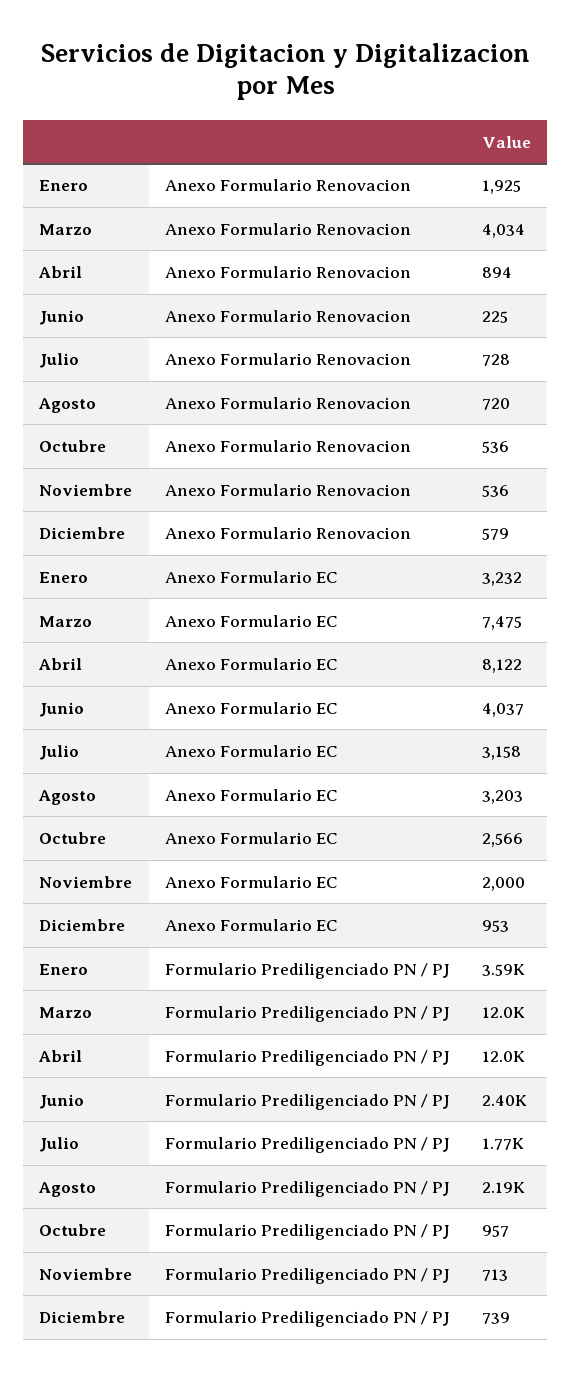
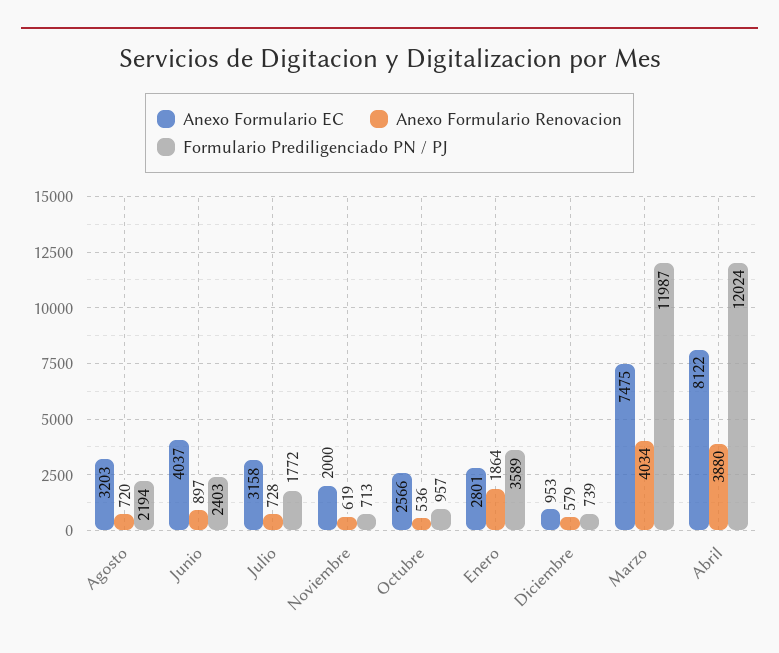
  {
    "Anexo Formulario Renovacion": {
-     "Enero": 1925,
+     "Enero": 1864,
      "Marzo": 4034,
-     "Abril": 894,
+     "Abril": 3880,
-     "Junio": 225,
+     "Junio": 897,
      "Julio": 728,
      "Agosto": 720,
      "Octubre": 536,
-     "Noviembre": 536,
+     "Noviembre": 619,
      "Diciembre": 579
    },
    "Anexo Formulario EC": {
-     "Enero": 3232,
+     "Enero": 2801,
      "Marzo": 7475,
      "Abril": 8122,
      "Junio": 4037,
      "Julio": 3158,
      "Agosto": 3203,
      "Octubre": 2566,
      "Noviembre": 2000,
      "Diciembre": 953
    },
    "Formulario Prediligenciado PN / PJ": {
      "Enero": 3589,
      "Marzo": 11987,
      "Abril": 12024,
      "Junio": 2403,
      "Julio": 1772,
      "Agosto": 2194,
      "Octubre": 957,
      "Noviembre": 713,
      "Diciembre": 739
    }
  }

